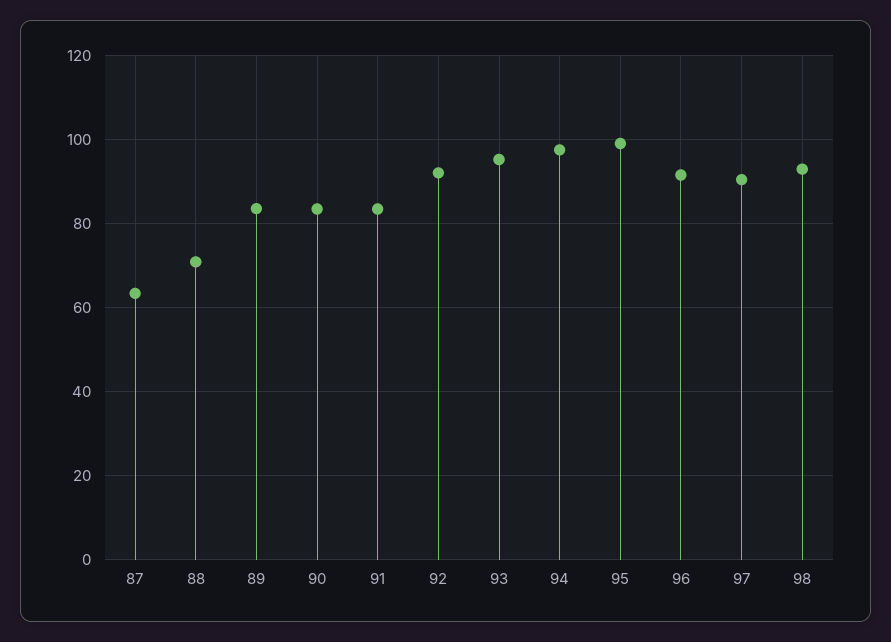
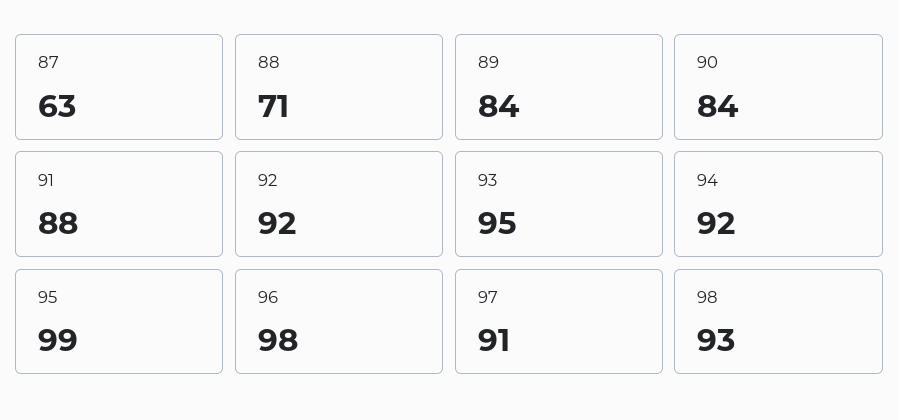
  {
    "87": 63,
    "88": 71,
    "89": 84,
    "90": 84,
-   "91": 84,
+   "91": 88,
    "92": 92,
    "93": 95,
-   "94": 98,
+   "94": 92,
    "95": 99,
-   "96": 92,
+   "96": 98,
    "97": 91,
    "98": 93
  }

